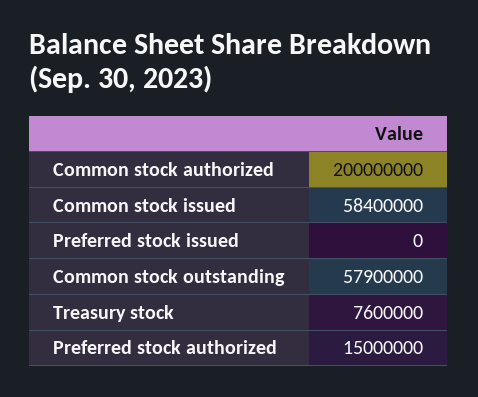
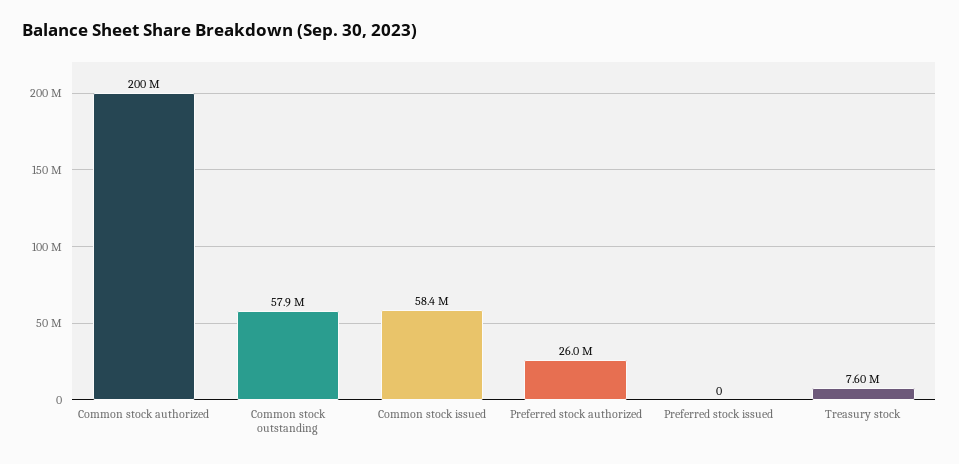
  {
    "Common stock authorized": 200000000,
    "Common stock issued": 58400000,
    "Preferred stock issued": 0,
    "Common stock outstanding": 57900000,
    "Treasury stock": 7600000,
-   "Preferred stock authorized": 15000000
+   "Preferred stock authorized": 26000000
  }

